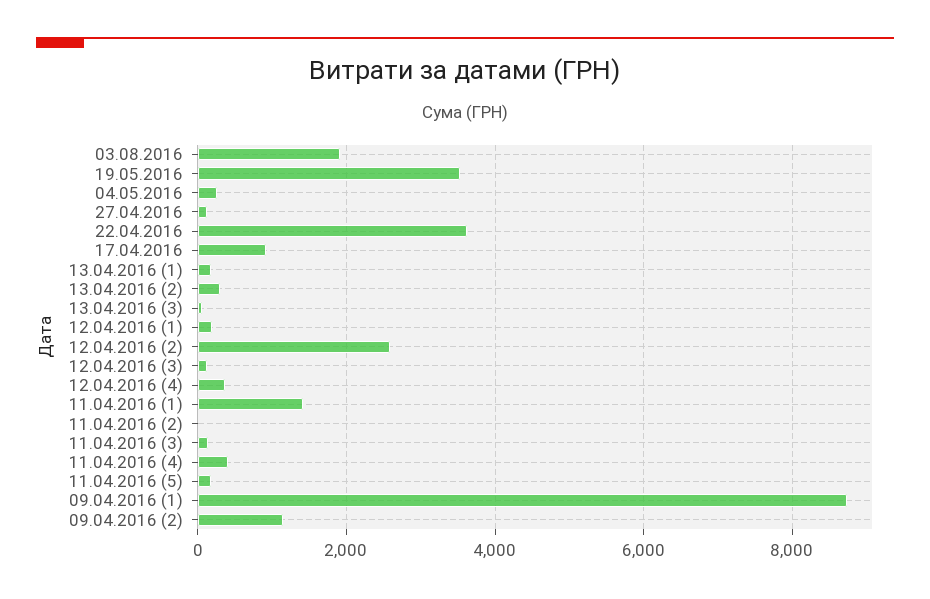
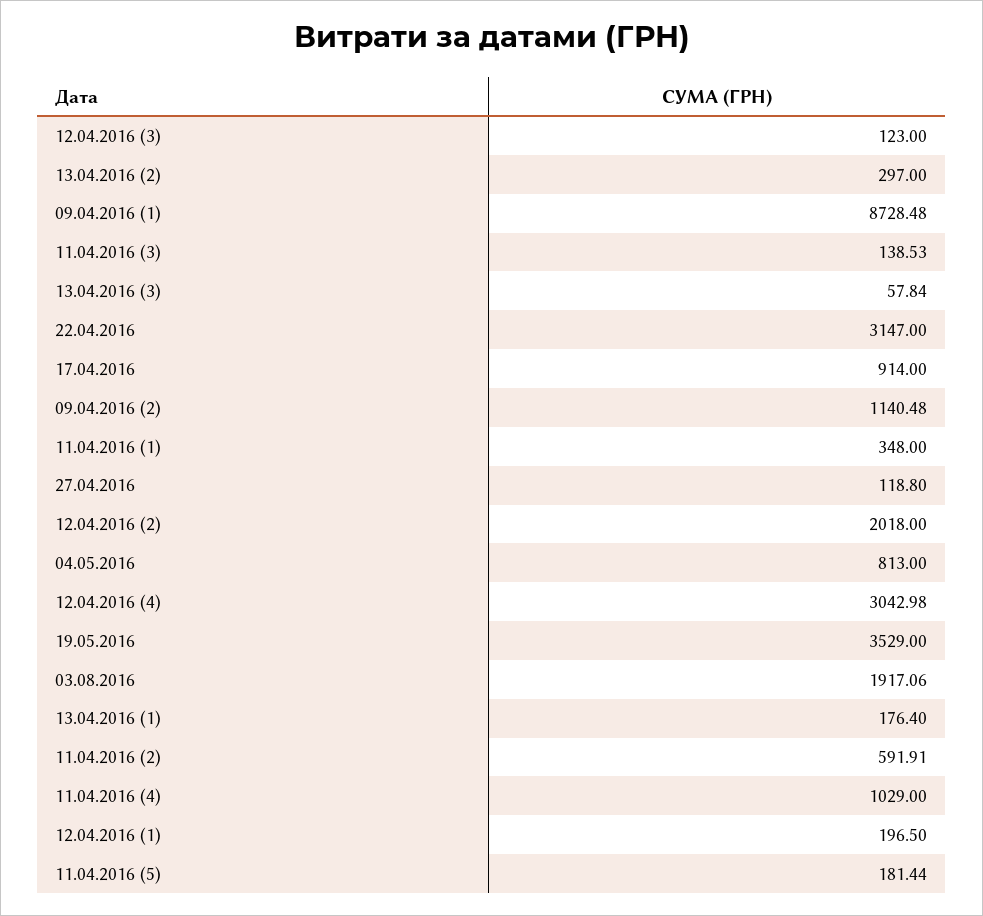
  {
    "03.08.2016": 1917.06,
    "19.05.2016": 3529,
-   "04.05.2016": 200,
+   "04.05.2016": 813,
    "27.04.2016": 118.8,
-   "22.04.2016": 3600,
+   "22.04.2016": 3147,
    "17.04.2016": 914,
    "13.04.2016 (1)": 176.4,
    "13.04.2016 (2)": 297,
    "13.04.2016 (3)": 57.84,
    "12.04.2016 (1)": 196.5,
-   "12.04.2016 (2)": 2600,
+   "12.04.2016 (2)": 2018,
    "12.04.2016 (3)": 123,
-   "12.04.2016 (4)": 400,
+   "12.04.2016 (4)": 3042.98,
-   "11.04.2016 (1)": 1400,
+   "11.04.2016 (1)": 348,
-   "11.04.2016 (2)": 0,
+   "11.04.2016 (2)": 591.91,
    "11.04.2016 (3)": 138.53,
-   "11.04.2016 (4)": 400,
+   "11.04.2016 (4)": 1029,
    "11.04.2016 (5)": 181.44,
    "09.04.2016 (1)": 8728.48,
    "09.04.2016 (2)": 1140.48
  }

